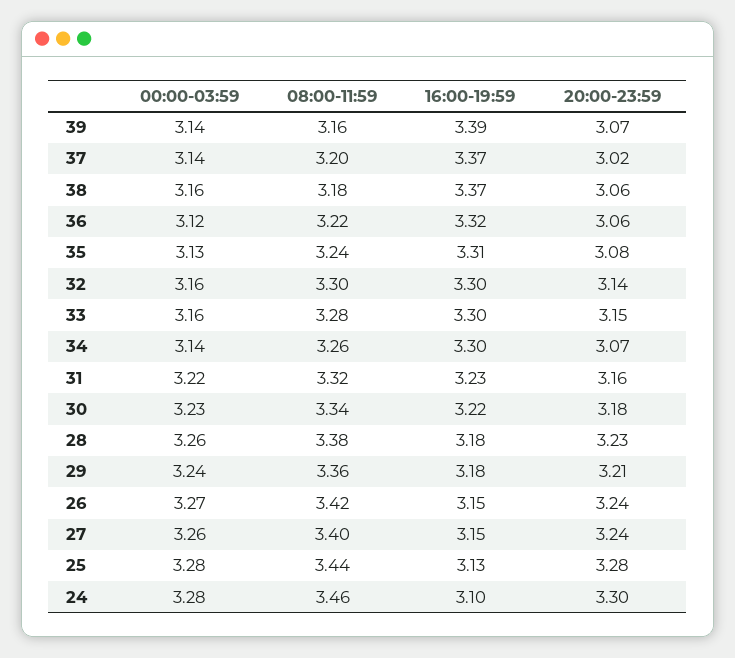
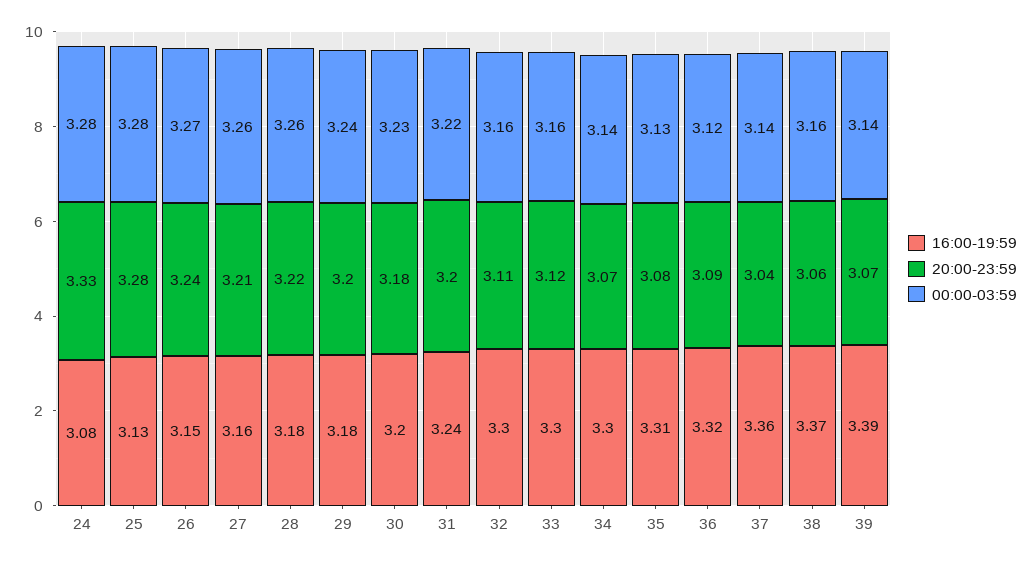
  {
    "00:00-03:59": {
      "39": 3.14,
      "37": 3.14,
      "38": 3.16,
      "36": 3.12,
      "35": 3.13,
      "32": 3.16,
      "33": 3.16,
      "34": 3.14,
      "31": 3.22,
      "30": 3.23,
      "28": 3.26,
      "29": 3.24,
      "26": 3.27,
      "27": 3.26,
      "25": 3.28,
      "24": 3.28
    },
-   "08:00-11:59": {
-     "39": 3.16,
-     "37": 3.2,
-     "38": 3.18,
-     "36": 3.22,
-     "35": 3.24,
-     "32": 3.3,
-     "33": 3.28,
-     "34": 3.26,
-     "31": 3.32,
-     "30": 3.34,
-     "28": 3.38,
-     "29": 3.36,
-     "26": 3.42,
-     "27": 3.4,
-     "25": 3.44,
-     "24": 3.46
-   },
    "16:00-19:59": {
      "39": 3.39,
-     "37": 3.37,
+     "37": 3.36,
      "38": 3.37,
      "36": 3.32,
      "35": 3.31,
      "32": 3.3,
      "33": 3.3,
      "34": 3.3,
-     "31": 3.23,
+     "31": 3.24,
-     "30": 3.22,
+     "30": 3.2,
      "28": 3.18,
      "29": 3.18,
      "26": 3.15,
-     "27": 3.15,
+     "27": 3.16,
      "25": 3.13,
-     "24": 3.1
+     "24": 3.08
    },
    "20:00-23:59": {
      "39": 3.07,
-     "37": 3.02,
+     "37": 3.04,
      "38": 3.06,
-     "36": 3.06,
+     "36": 3.09,
      "35": 3.08,
-     "32": 3.14,
+     "32": 3.11,
-     "33": 3.15,
+     "33": 3.12,
      "34": 3.07,
-     "31": 3.16,
+     "31": 3.2,
      "30": 3.18,
-     "28": 3.23,
+     "28": 3.22,
-     "29": 3.21,
+     "29": 3.2,
      "26": 3.24,
-     "27": 3.24,
+     "27": 3.21,
      "25": 3.28,
-     "24": 3.3
+     "24": 3.33
    }
  }

